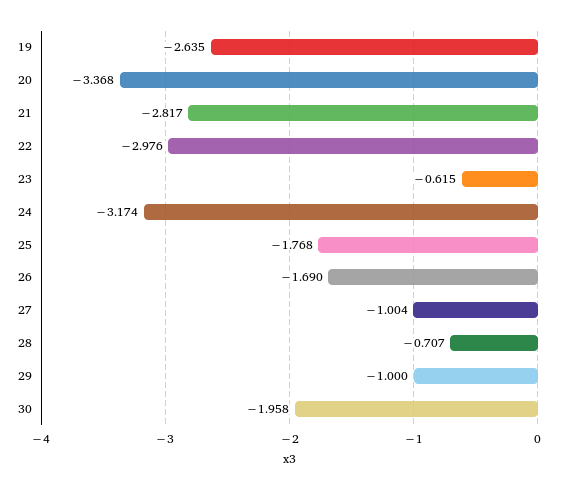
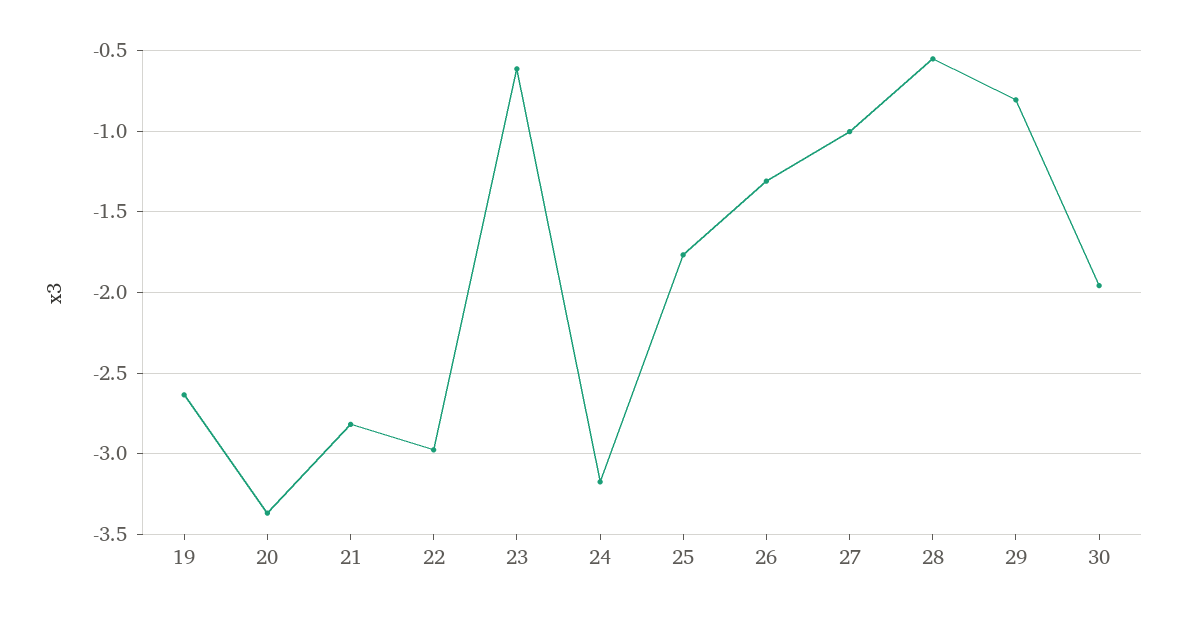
  {
    "19": -2.635,
    "20": -3.368,
    "21": -2.817,
    "22": -2.976,
    "23": -0.615,
    "24": -3.174,
    "25": -1.768,
-   "26": -1.69,
+   "26": -1.3,
    "27": -1.004,
-   "28": -0.707,
+   "28": -0.55,
-   "29": -1,
+   "29": -0.8,
    "30": -1.958
  }

